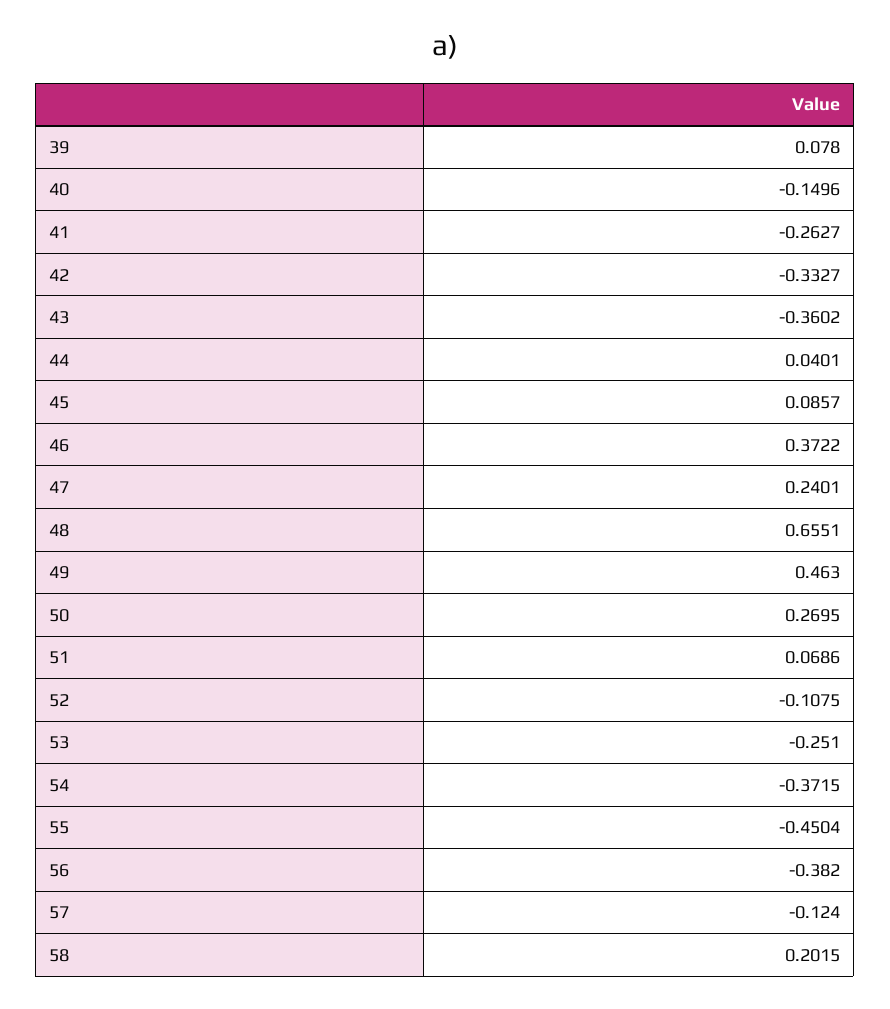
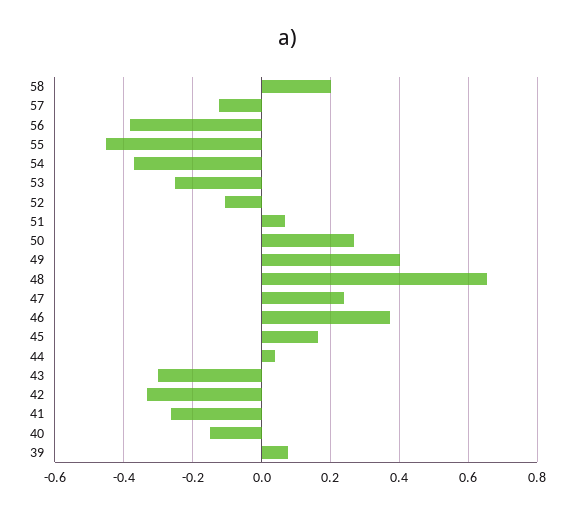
  {
    "39": 0.078,
    "40": -0.1496,
    "41": -0.2627,
    "42": -0.3327,
-   "43": -0.3602,
+   "43": -0.3,
    "44": 0.0401,
-   "45": 0.0857,
+   "45": 0.16,
    "46": 0.3722,
    "47": 0.2401,
    "48": 0.6551,
-   "49": 0.463,
+   "49": 0.4,
    "50": 0.2695,
    "51": 0.0686,
    "52": -0.1075,
    "53": -0.251,
    "54": -0.3715,
    "55": -0.4504,
    "56": -0.382,
    "57": -0.124,
    "58": 0.2015
  }

